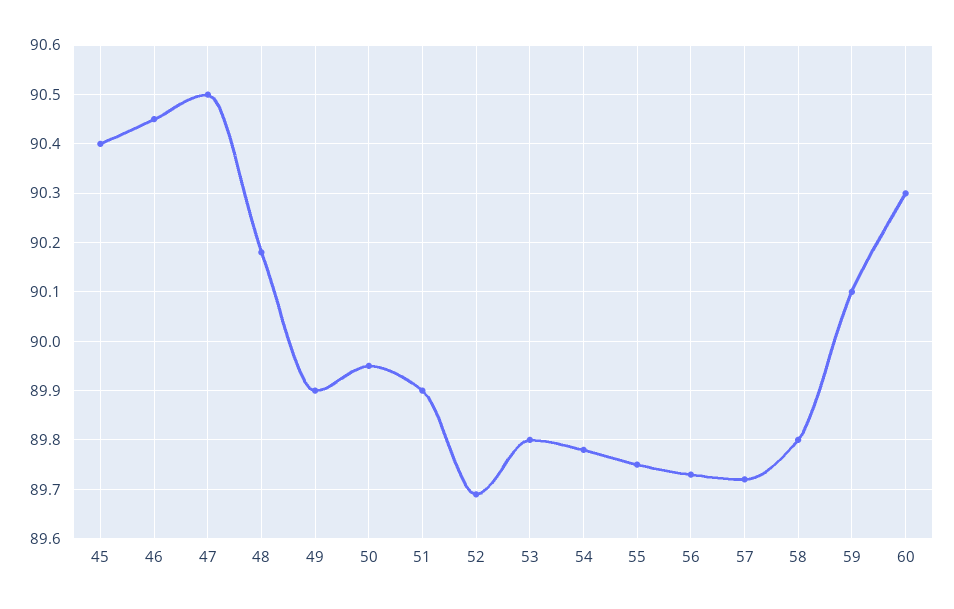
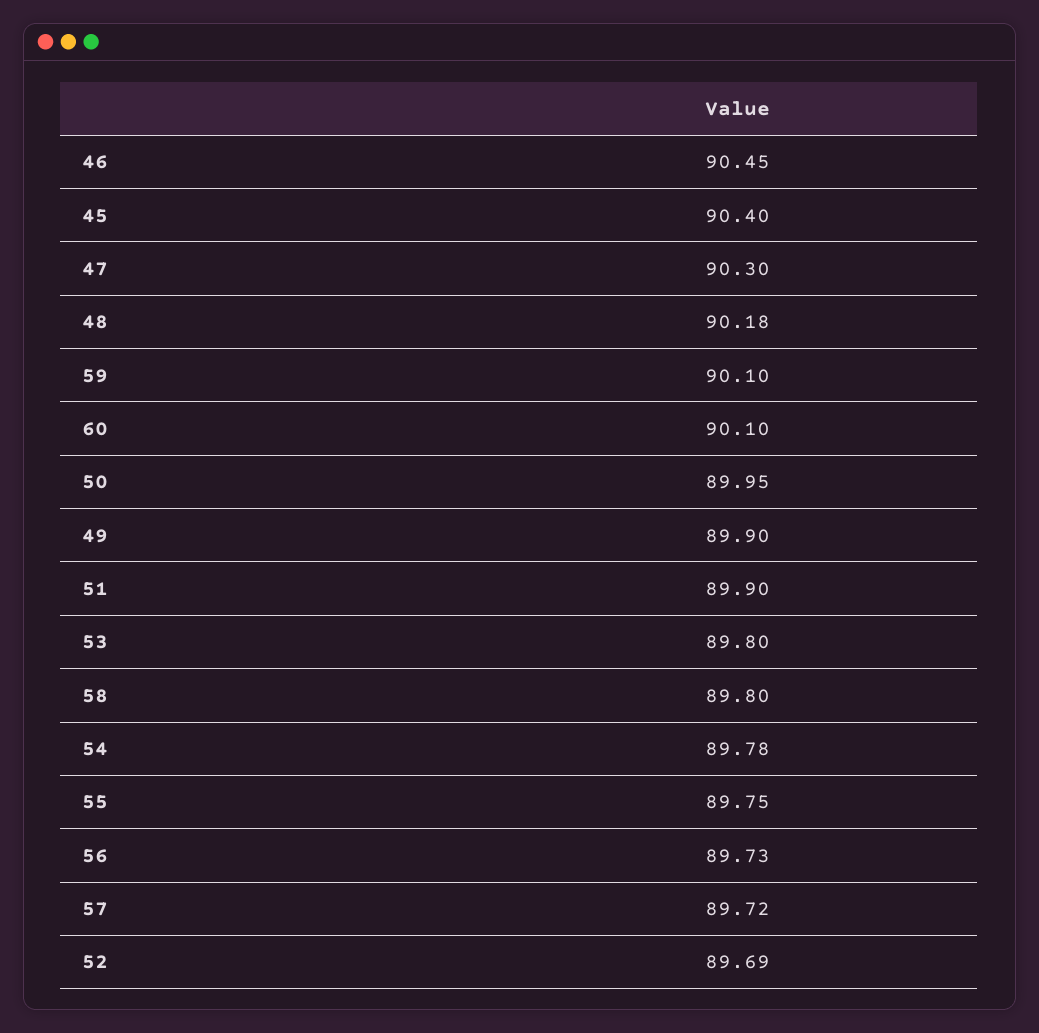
  {
    "45": 90.4,
    "46": 90.45,
-   "47": 90.5,
+   "47": 90.3,
    "48": 90.18,
    "49": 89.9,
    "50": 89.95,
    "51": 89.9,
    "52": 89.69,
    "53": 89.8,
    "54": 89.78,
    "55": 89.75,
    "56": 89.73,
    "57": 89.72,
    "58": 89.8,
    "59": 90.1,
-   "60": 90.3
+   "60": 90.1
  }

